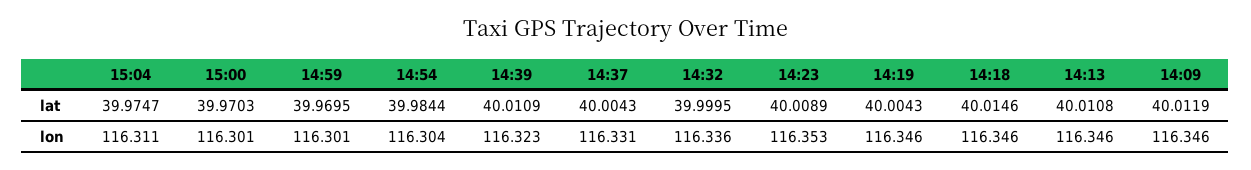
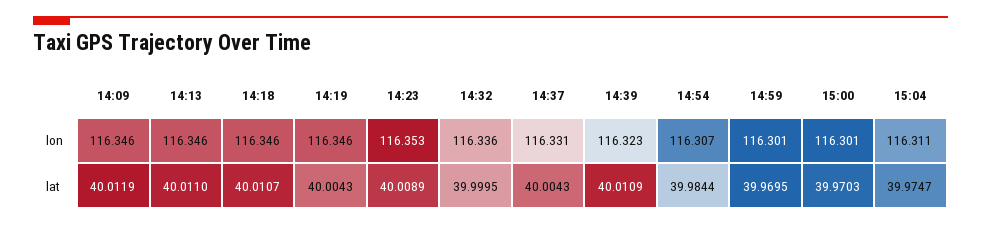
  {
    "15:04": {
      "lat": 39.9747,
      "lon": 116.311
    },
    "15:00": {
      "lat": 39.9703,
      "lon": 116.301
    },
    "14:59": {
      "lat": 39.9695,
      "lon": 116.301
    },
    "14:54": {
      "lat": 39.9844,
-     "lon": 116.304
+     "lon": 116.307
    },
    "14:39": {
      "lat": 40.0109,
      "lon": 116.323
    },
    "14:37": {
      "lat": 40.0043,
      "lon": 116.331
    },
    "14:32": {
      "lat": 39.9995,
      "lon": 116.336
    },
    "14:23": {
      "lat": 40.0089,
      "lon": 116.353
    },
    "14:19": {
      "lat": 40.0043,
      "lon": 116.346
    },
    "14:18": {
-     "lat": 40.0146,
+     "lat": 40.0107,
      "lon": 116.346
    },
    "14:13": {
-     "lat": 40.0108,
+     "lat": 40.011,
      "lon": 116.346
    },
    "14:09": {
      "lat": 40.0119,
      "lon": 116.346
    }
  }

